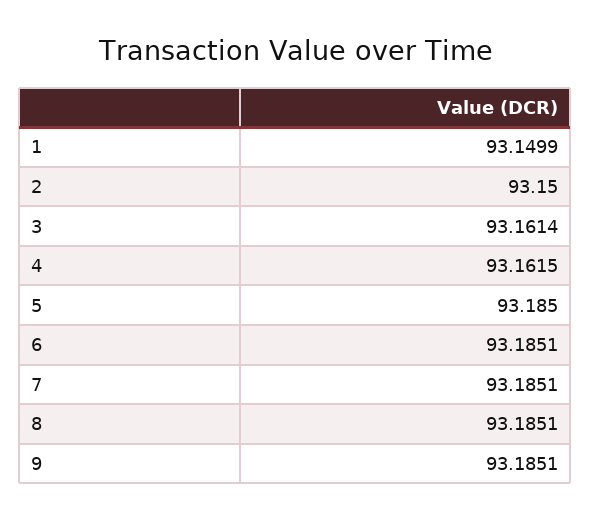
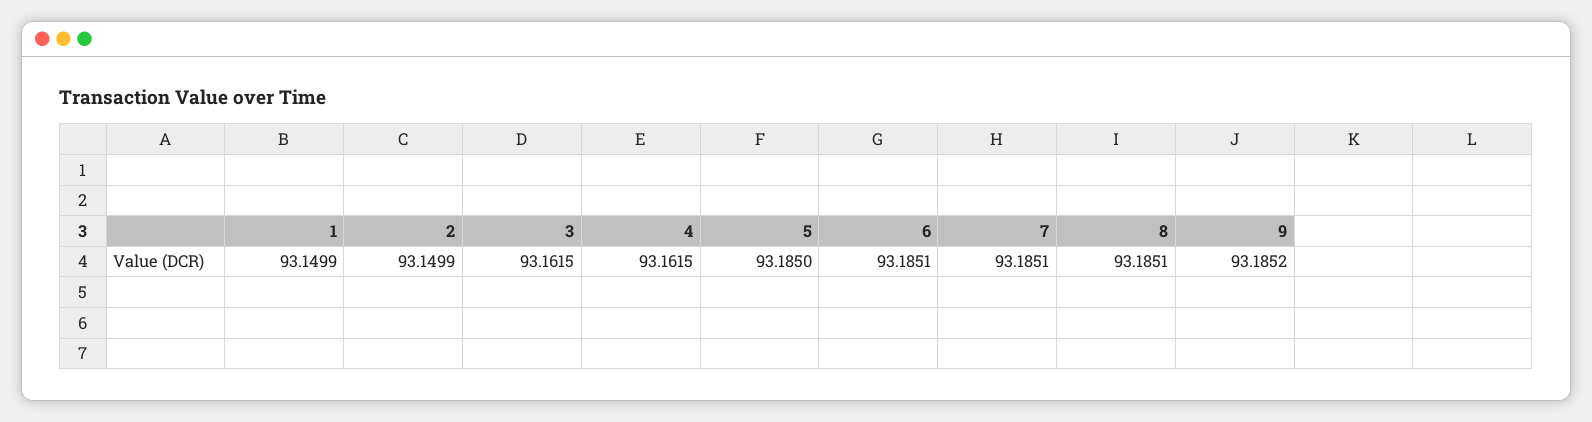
  {
    "1": 93.1499,
-   "2": 93.15,
+   "2": 93.1499,
-   "3": 93.1614,
+   "3": 93.1615,
    "4": 93.1615,
    "5": 93.185,
    "6": 93.1851,
    "7": 93.1851,
    "8": 93.1851,
-   "9": 93.1851
+   "9": 93.1852
  }

